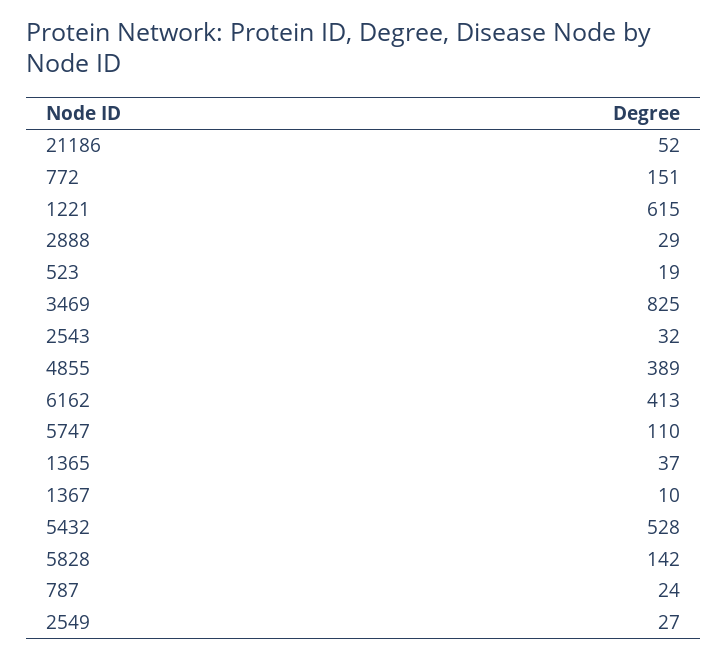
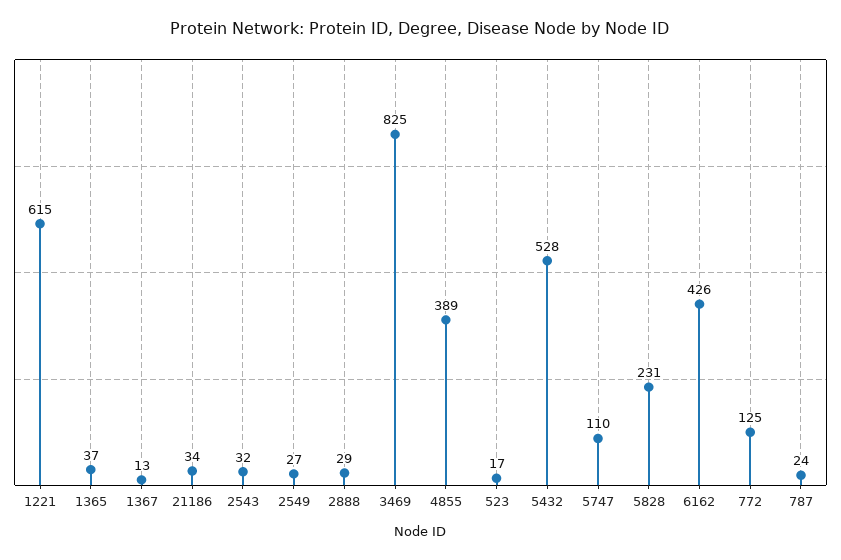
  {
-   "21186": 52,
+   "21186": 34,
-   "772": 151,
+   "772": 125,
    "1221": 615,
    "2888": 29,
-   "523": 19,
+   "523": 17,
    "3469": 825,
    "2543": 32,
    "4855": 389,
-   "6162": 413,
+   "6162": 426,
    "5747": 110,
    "1365": 37,
-   "1367": 10,
+   "1367": 13,
    "5432": 528,
-   "5828": 142,
+   "5828": 231,
    "787": 24,
    "2549": 27
  }

